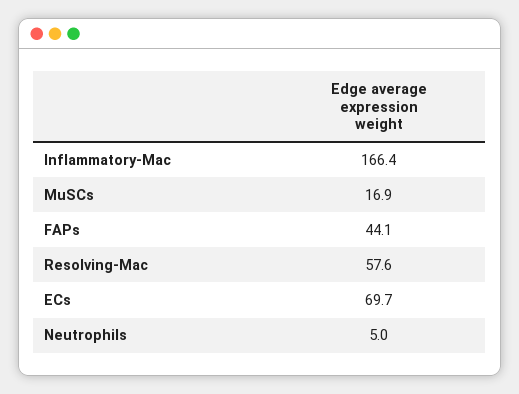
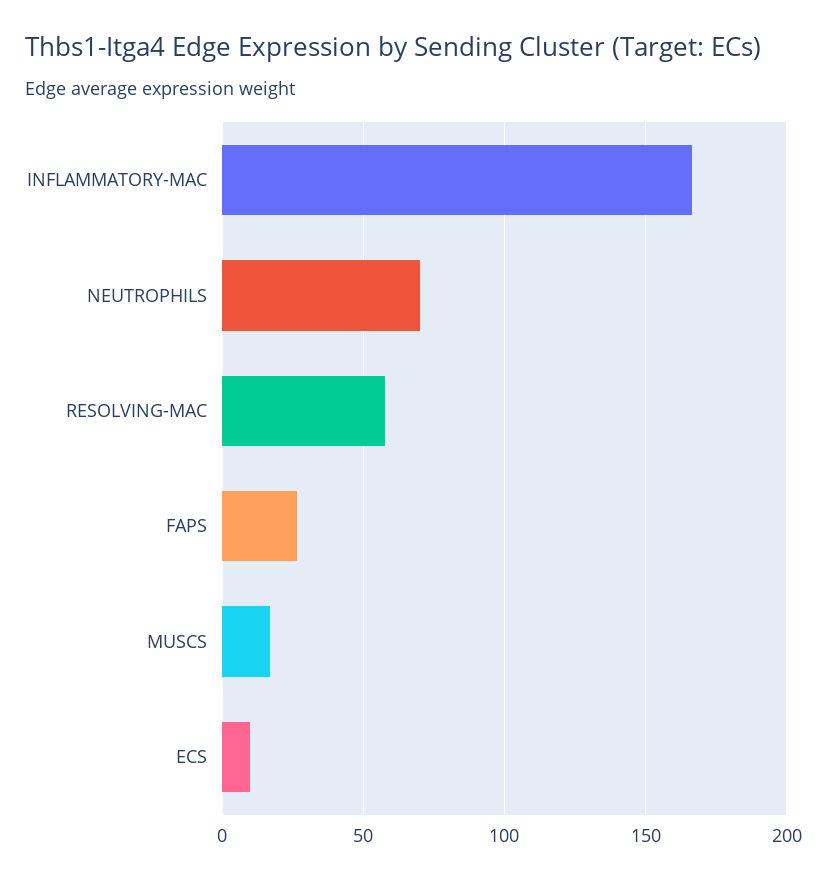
  {
    "Inflammatory-Mac": 166.4,
    "MuSCs": 16.9,
-   "FAPs": 44.1,
+   "FAPs": 25,
    "Resolving-Mac": 57.6,
-   "ECs": 69.7,
+   "ECs": 10,
-   "Neutrophils": 5
+   "Neutrophils": 70
  }

